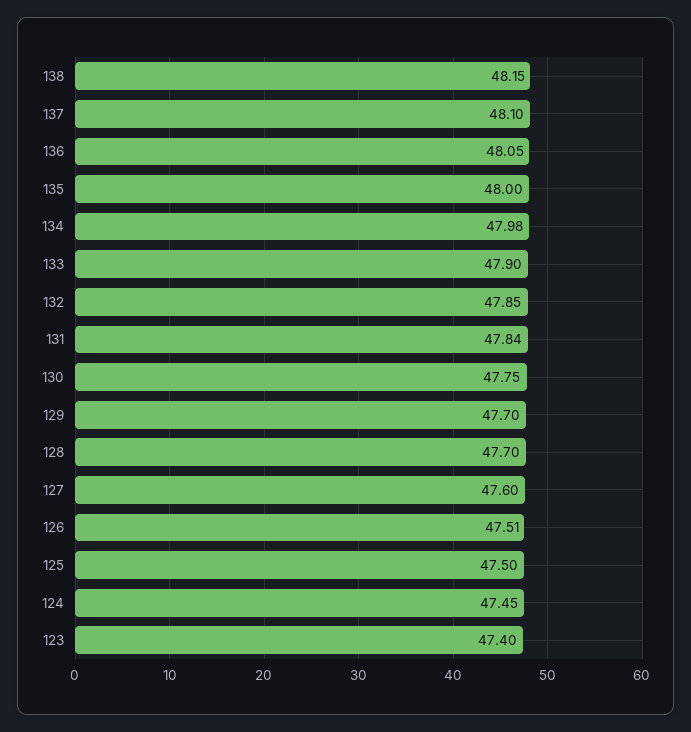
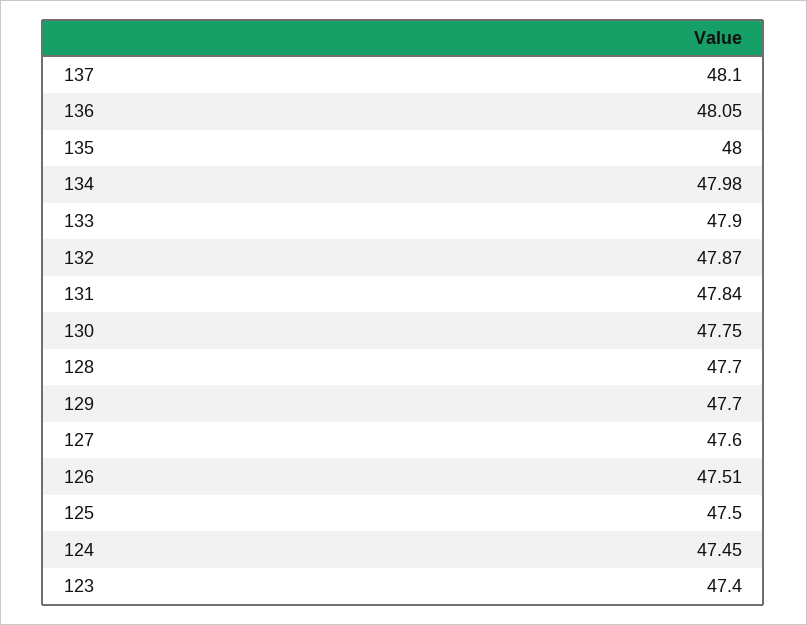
  {
-   "138": 48.15,
    "137": 48.1,
    "136": 48.05,
    "135": 48,
    "134": 47.98,
    "133": 47.9,
-   "132": 47.85,
+   "132": 47.87,
    "131": 47.84,
    "130": 47.75,
    "129": 47.7,
    "128": 47.7,
    "127": 47.6,
    "126": 47.51,
    "125": 47.5,
    "124": 47.45,
    "123": 47.4
  }

